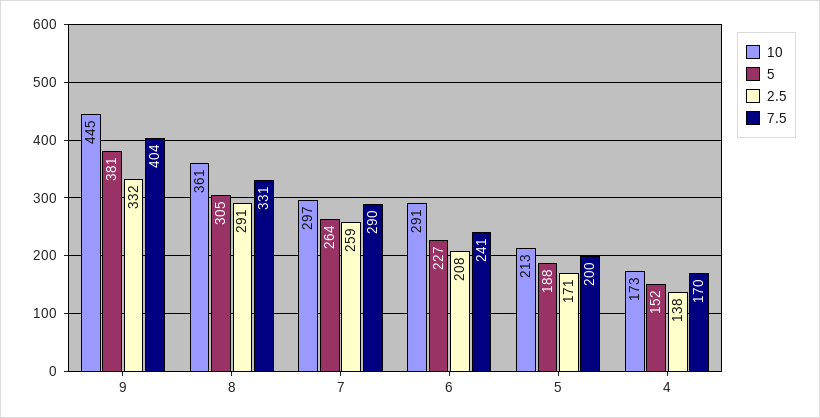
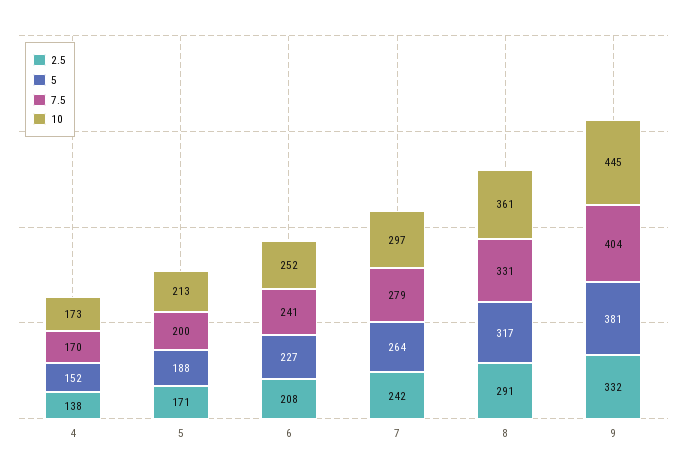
  {
    "10": {
      "9": 445,
      "8": 361,
      "7": 297,
-     "6": 291,
+     "6": 252,
      "5": 213,
      "4": 173
    },
    "5": {
      "9": 381,
-     "8": 305,
+     "8": 317,
      "7": 264,
      "6": 227,
      "5": 188,
      "4": 152
    },
    "2.5": {
      "9": 332,
      "8": 291,
-     "7": 259,
+     "7": 242,
      "6": 208,
      "5": 171,
      "4": 138
    },
    "7.5": {
      "9": 404,
      "8": 331,
-     "7": 290,
+     "7": 279,
      "6": 241,
      "5": 200,
      "4": 170
    }
  }

